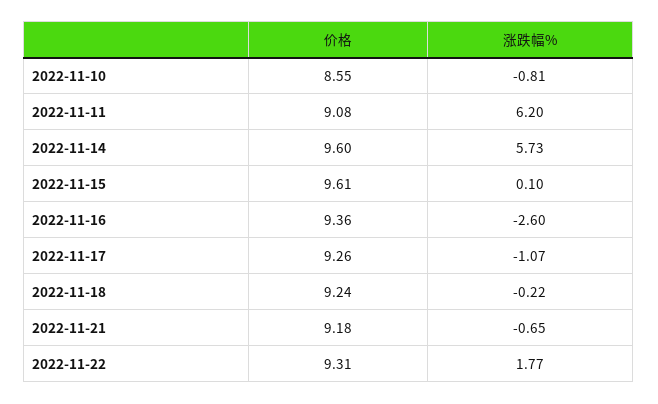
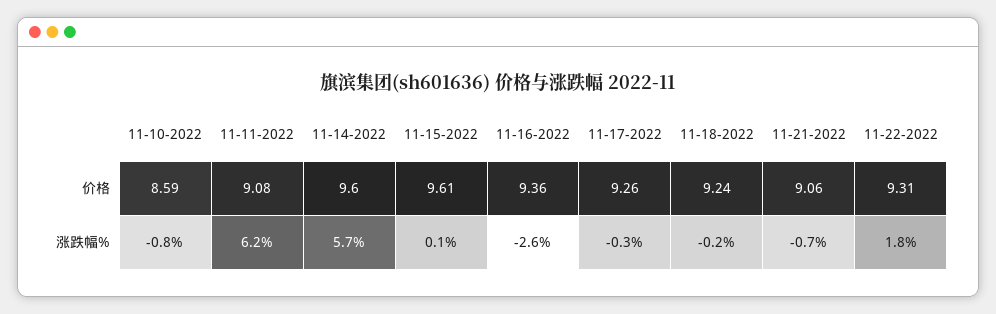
  {
    "价格": {
-     "2022-11-10": 8.55,
+     "2022-11-10": 8.59,
      "2022-11-11": 9.08,
      "2022-11-14": 9.6,
      "2022-11-15": 9.61,
      "2022-11-16": 9.36,
      "2022-11-17": 9.26,
      "2022-11-18": 9.24,
-     "2022-11-21": 9.18,
+     "2022-11-21": 9.06,
      "2022-11-22": 9.31
    },
    "涨跌幅%": {
      "2022-11-10": -0.81,
      "2022-11-11": 6.2,
      "2022-11-14": 5.73,
      "2022-11-15": 0.1,
      "2022-11-16": -2.6,
-     "2022-11-17": -1.07,
+     "2022-11-17": -0.3,
      "2022-11-18": -0.22,
      "2022-11-21": -0.65,
      "2022-11-22": 1.77
    }
  }

